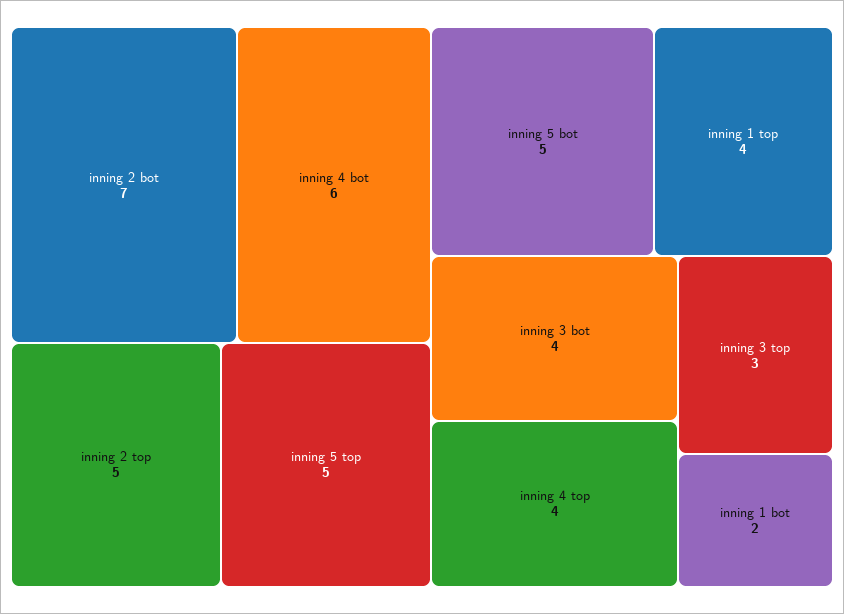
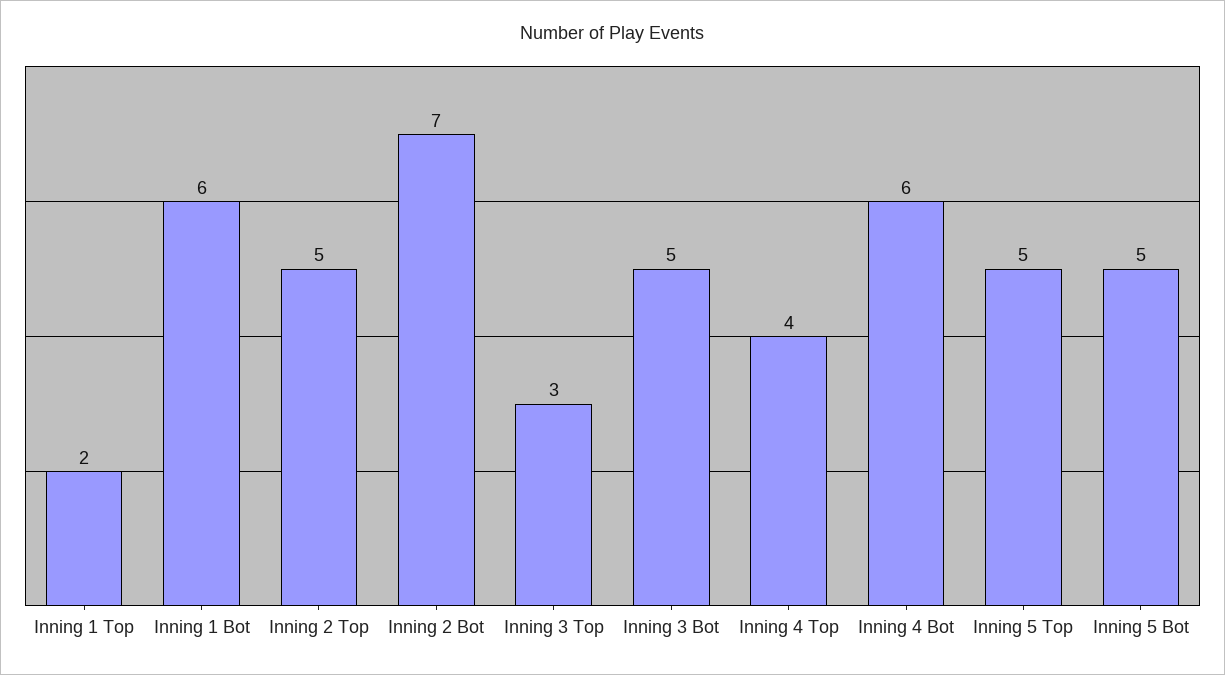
  {
    "inning 2 bot": 7,
    "inning 4 bot": 6,
    "inning 2 top": 5,
    "inning 5 top": 5,
    "inning 5 bot": 5,
-   "inning 1 top": 4,
+   "inning 1 top": 2,
-   "inning 3 bot": 4,
+   "inning 3 bot": 5,
    "inning 4 top": 4,
    "inning 3 top": 3,
-   "inning 1 bot": 2
+   "inning 1 bot": 6
  }

